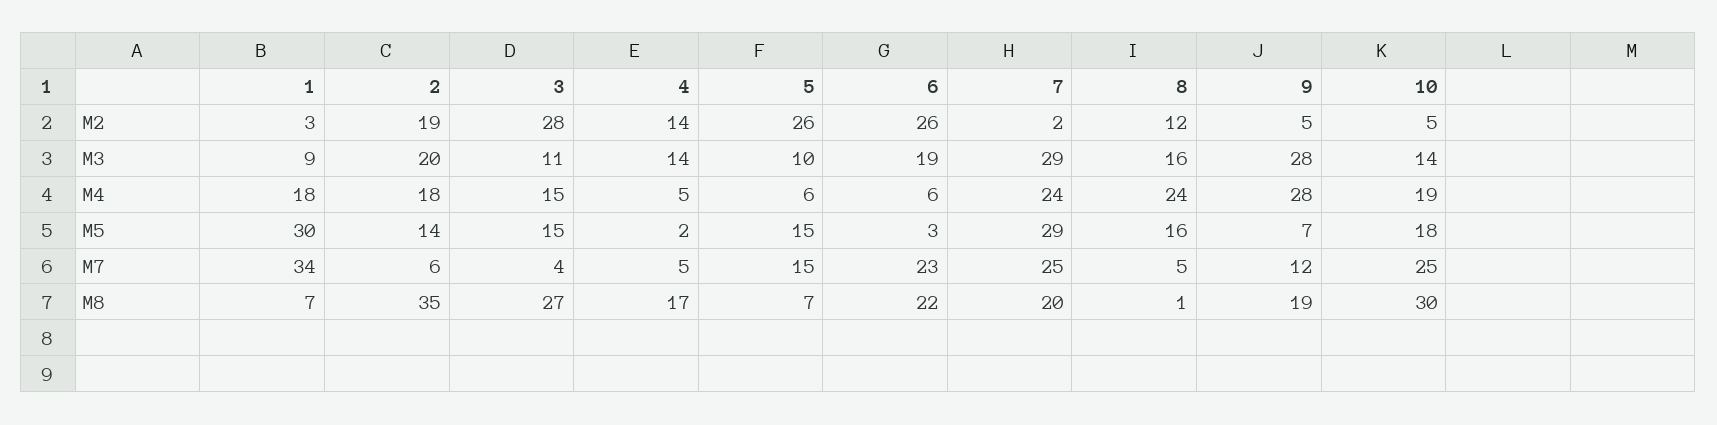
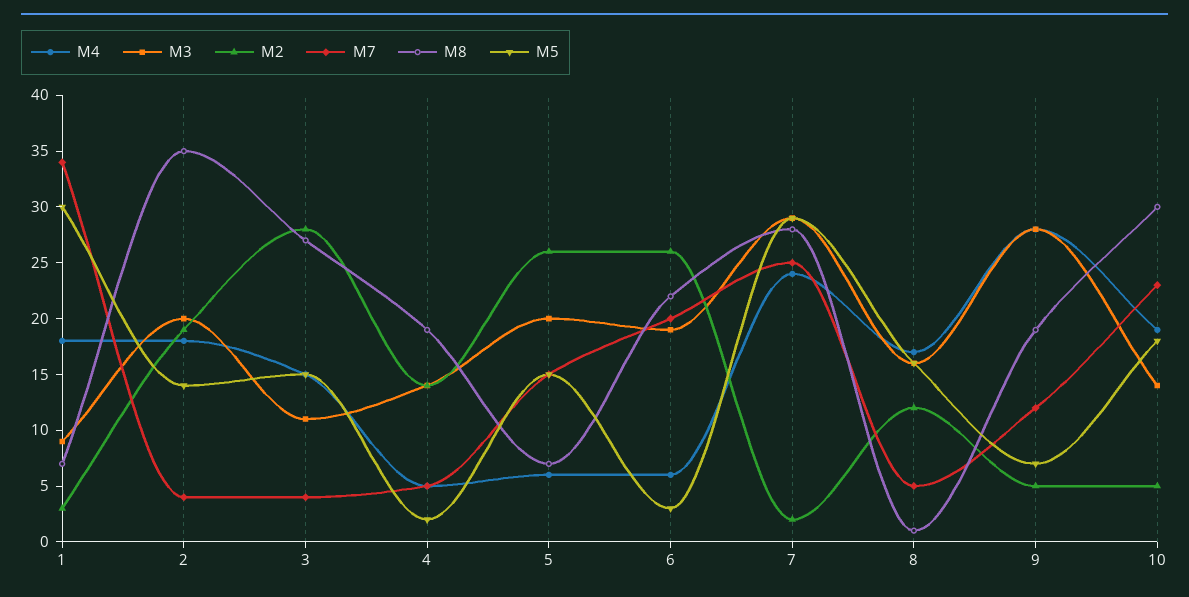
  {
    "M2": {
      "1": 3,
      "2": 19,
      "3": 28,
      "4": 14,
      "5": 26,
      "6": 26,
      "7": 2,
      "8": 12,
      "9": 5,
      "10": 5
    },
    "M3": {
      "1": 9,
      "2": 20,
      "3": 11,
      "4": 14,
-     "5": 10,
+     "5": 20,
      "6": 19,
      "7": 29,
      "8": 16,
      "9": 28,
      "10": 14
    },
    "M4": {
      "1": 18,
      "2": 18,
      "3": 15,
      "4": 5,
      "5": 6,
      "6": 6,
      "7": 24,
-     "8": 24,
+     "8": 17,
      "9": 28,
      "10": 19
    },
    "M5": {
      "1": 30,
      "2": 14,
      "3": 15,
      "4": 2,
      "5": 15,
      "6": 3,
      "7": 29,
      "8": 16,
      "9": 7,
      "10": 18
    },
    "M7": {
      "1": 34,
-     "2": 6,
+     "2": 4,
      "3": 4,
      "4": 5,
      "5": 15,
-     "6": 23,
+     "6": 20,
      "7": 25,
      "8": 5,
      "9": 12,
-     "10": 25
+     "10": 23
    },
    "M8": {
      "1": 7,
      "2": 35,
      "3": 27,
-     "4": 17,
+     "4": 19,
      "5": 7,
      "6": 22,
-     "7": 20,
+     "7": 28,
      "8": 1,
      "9": 19,
      "10": 30
    }
  }

